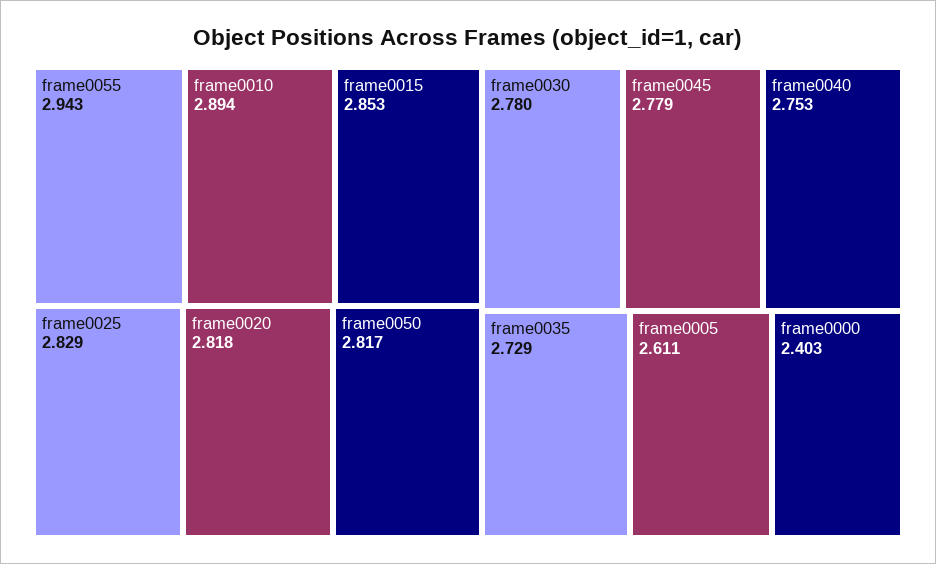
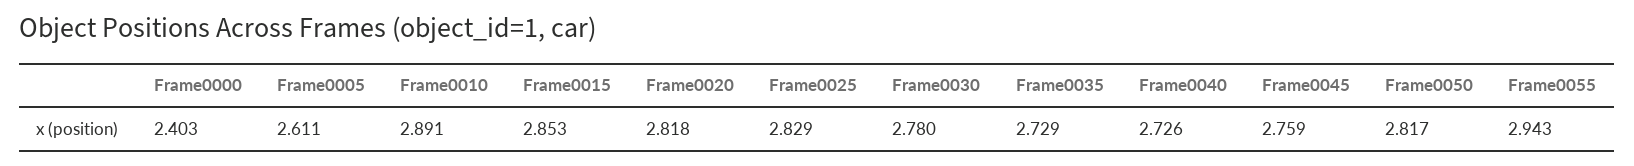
  {
    "frame0055": 2.943,
-   "frame0010": 2.894,
+   "frame0010": 2.891,
    "frame0015": 2.853,
    "frame0025": 2.829,
    "frame0020": 2.818,
    "frame0050": 2.817,
    "frame0030": 2.78,
-   "frame0045": 2.779,
+   "frame0045": 2.759,
-   "frame0040": 2.753,
+   "frame0040": 2.726,
    "frame0035": 2.729,
    "frame0005": 2.611,
    "frame0000": 2.403
  }

